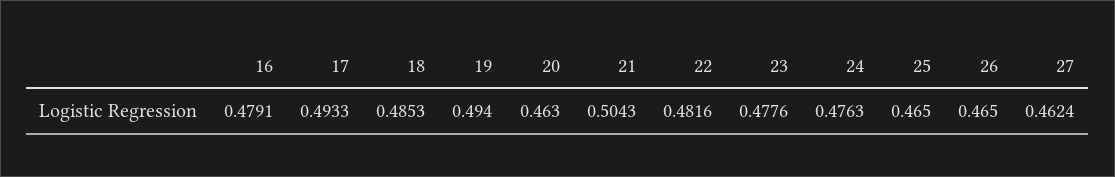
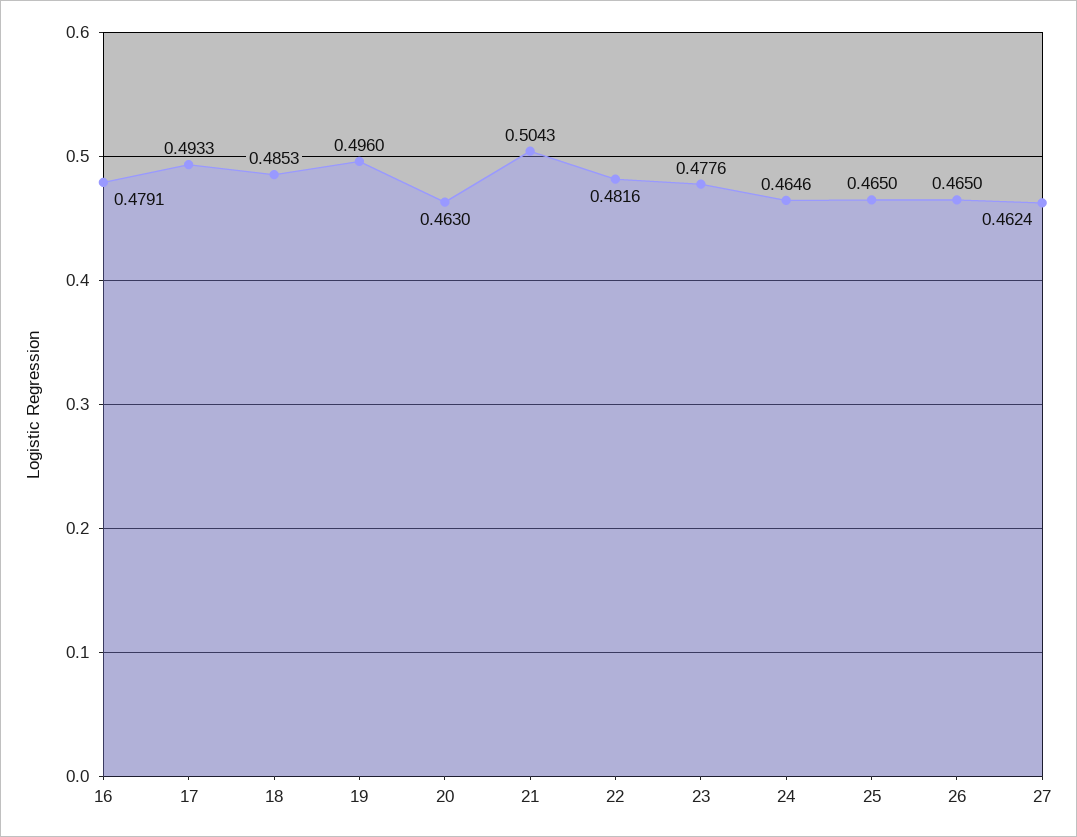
  {
    "16": 0.4791,
    "17": 0.4933,
    "18": 0.4853,
-   "19": 0.494,
+   "19": 0.496,
    "20": 0.463,
    "21": 0.5043,
    "22": 0.4816,
    "23": 0.4776,
-   "24": 0.4763,
+   "24": 0.4646,
    "25": 0.465,
    "26": 0.465,
    "27": 0.4624
  }

